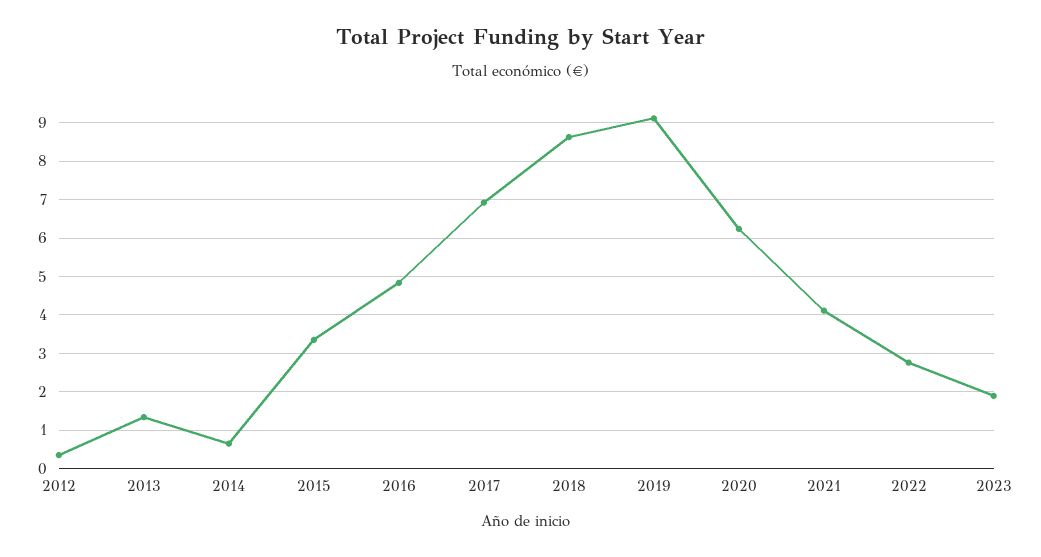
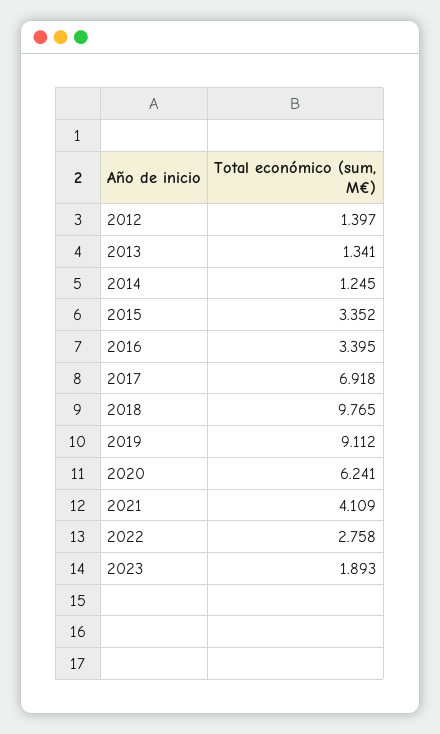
  {
-   "2012": 0.4,
+   "2012": 1.397,
    "2013": 1.341,
-   "2014": 0.6,
+   "2014": 1.245,
    "2015": 3.352,
-   "2016": 4.8,
+   "2016": 3.395,
    "2017": 6.918,
-   "2018": 8.6,
+   "2018": 9.765,
    "2019": 9.112,
    "2020": 6.241,
    "2021": 4.109,
    "2022": 2.758,
    "2023": 1.893
  }

